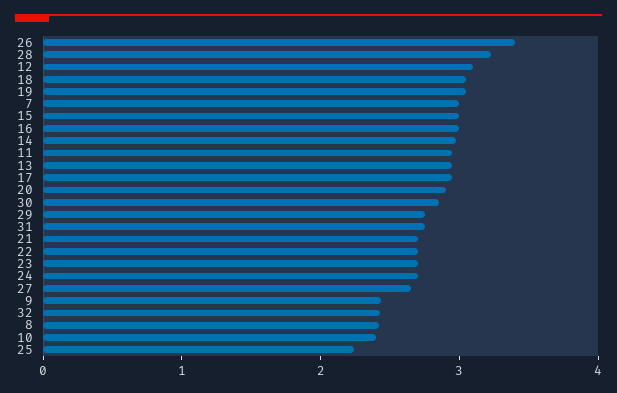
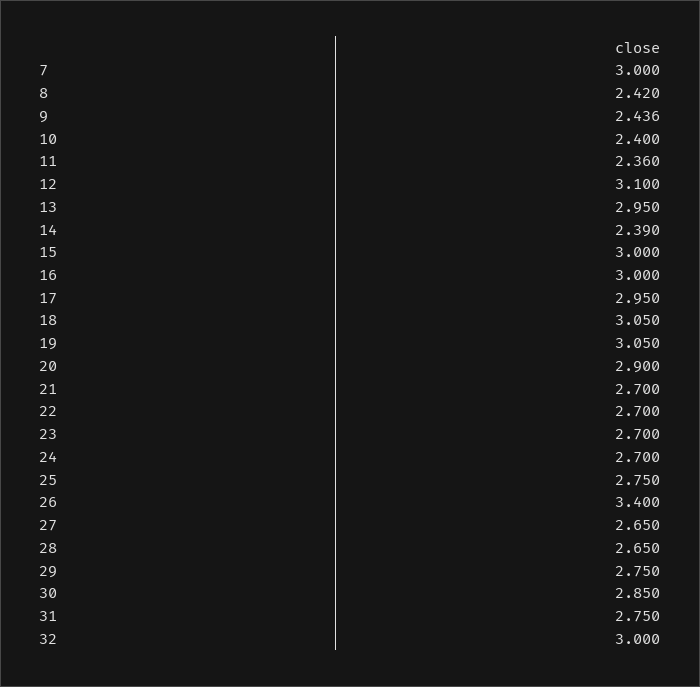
  {
    "26": 3.4,
-   "28": 3.2,
+   "28": 2.65,
    "12": 3.1,
    "18": 3.05,
    "19": 3.05,
    "7": 3,
    "15": 3,
    "16": 3,
-   "14": 3,
+   "14": 2.39,
-   "11": 3,
+   "11": 2.36,
    "13": 2.95,
    "17": 2.95,
    "20": 2.9,
    "30": 2.85,
    "29": 2.75,
    "31": 2.75,
    "21": 2.7,
    "22": 2.7,
    "23": 2.7,
    "24": 2.7,
    "27": 2.65,
    "9": 2.436,
-   "32": 2.4,
+   "32": 3,
    "8": 2.42,
    "10": 2.4,
-   "25": 2.2
+   "25": 2.75
  }

